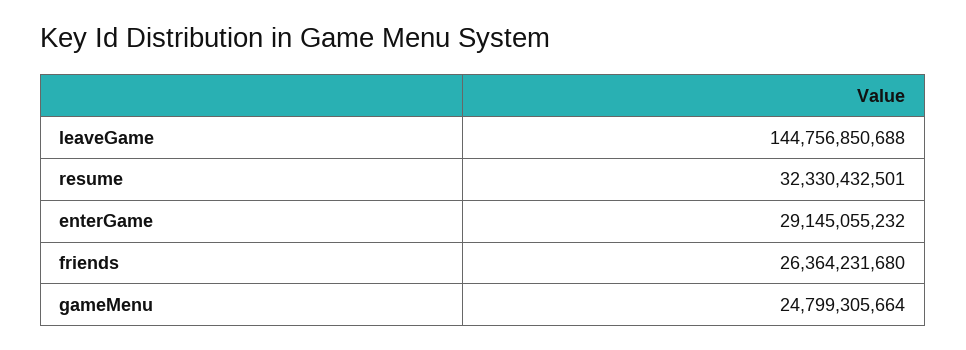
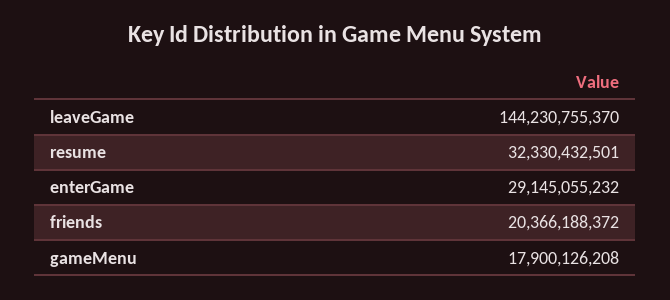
  {
-   "leaveGame": 144756850688,
+   "leaveGame": 144230755370,
    "resume": 32330432501,
    "enterGame": 29145055232,
-   "friends": 26364231680,
+   "friends": 20366188372,
-   "gameMenu": 24799305664
+   "gameMenu": 17900126208
  }

